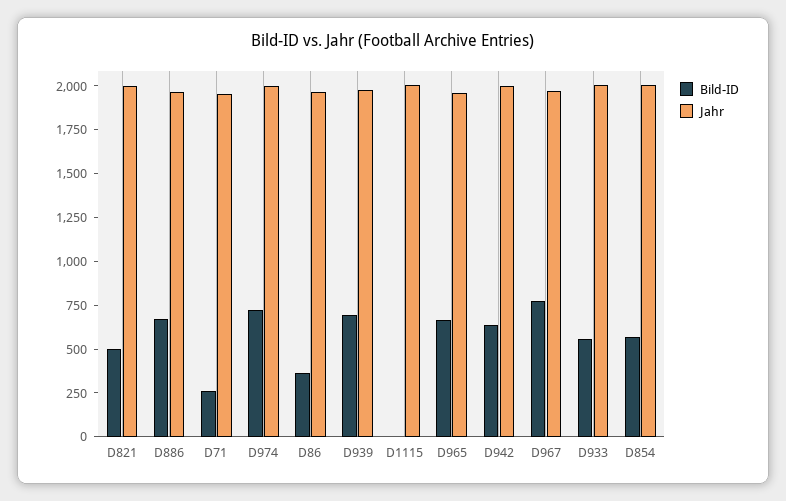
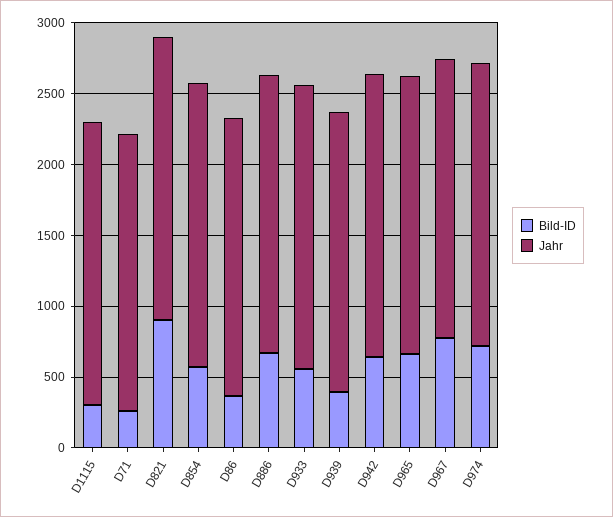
  {
    "Bild-ID": {
-     "D821": 500,
+     "D821": 900,
      "D886": 650,
      "D71": 250,
      "D974": 700,
      "D86": 350,
-     "D939": 700,
+     "D939": 400,
-     "D1115": 0,
+     "D1115": 300,
      "D965": 650,
      "D942": 650,
      "D967": 800,
      "D933": 550,
      "D854": 550
    },
    "Jahr": {
      "D821": 2000,
      "D886": 1950,
      "D71": 1950,
      "D974": 2000,
      "D86": 1950,
      "D939": 2000,
      "D1115": 2000,
      "D965": 1950,
      "D942": 2000,
      "D967": 1950,
      "D933": 2000,
      "D854": 2000
    }
  }

